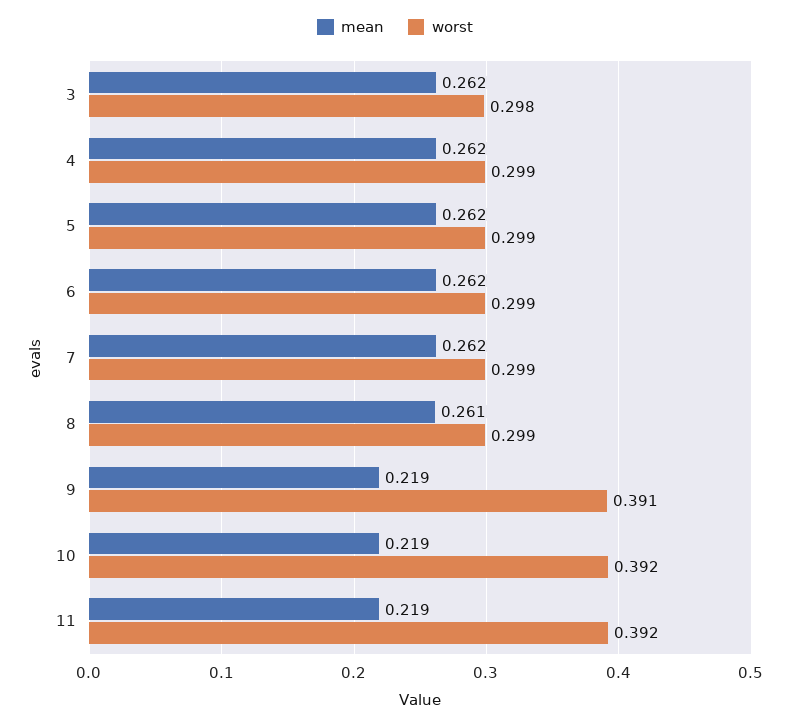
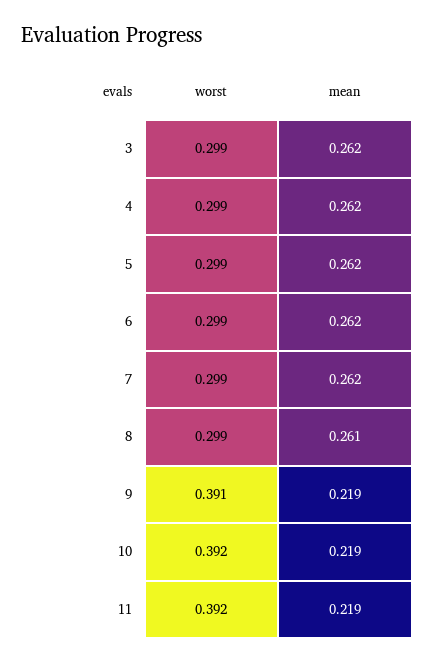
  {
    "mean": {
      "3": 0.262,
      "4": 0.262,
      "5": 0.262,
      "6": 0.262,
      "7": 0.262,
      "8": 0.261,
      "9": 0.219,
      "10": 0.219,
      "11": 0.219
    },
    "worst": {
-     "3": 0.298,
+     "3": 0.299,
      "4": 0.299,
      "5": 0.299,
      "6": 0.299,
      "7": 0.299,
      "8": 0.299,
      "9": 0.391,
      "10": 0.392,
      "11": 0.392
    }
  }

